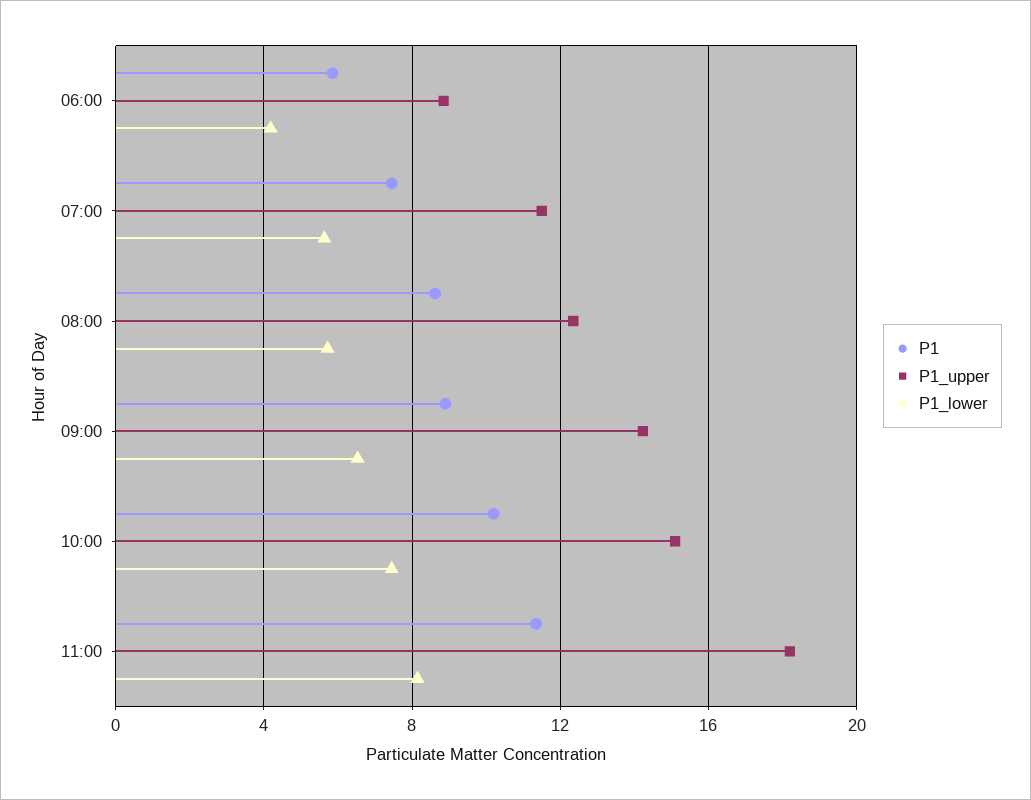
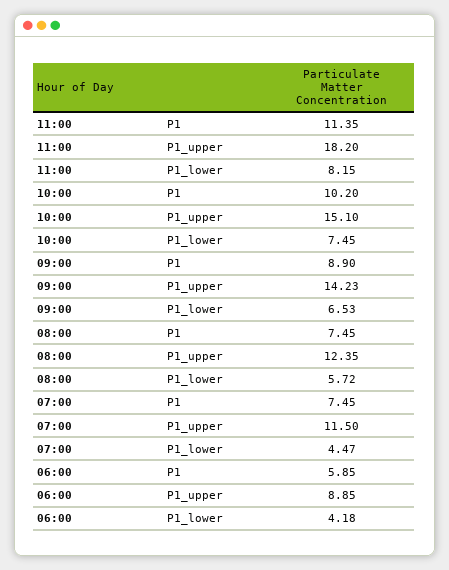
  {
    "P1": {
      "06:00": 5.85,
      "07:00": 7.45,
-     "08:00": 8.5,
+     "08:00": 7.45,
      "09:00": 8.9,
      "10:00": 10.2,
      "11:00": 11.35
    },
    "P1_upper": {
      "06:00": 8.85,
      "07:00": 11.5,
      "08:00": 12.35,
      "09:00": 14.23,
      "10:00": 15.1,
      "11:00": 18.2
    },
    "P1_lower": {
      "06:00": 4.18,
-     "07:00": 5.5,
+     "07:00": 4.47,
      "08:00": 5.72,
      "09:00": 6.53,
      "10:00": 7.45,
      "11:00": 8.15
    }
  }

